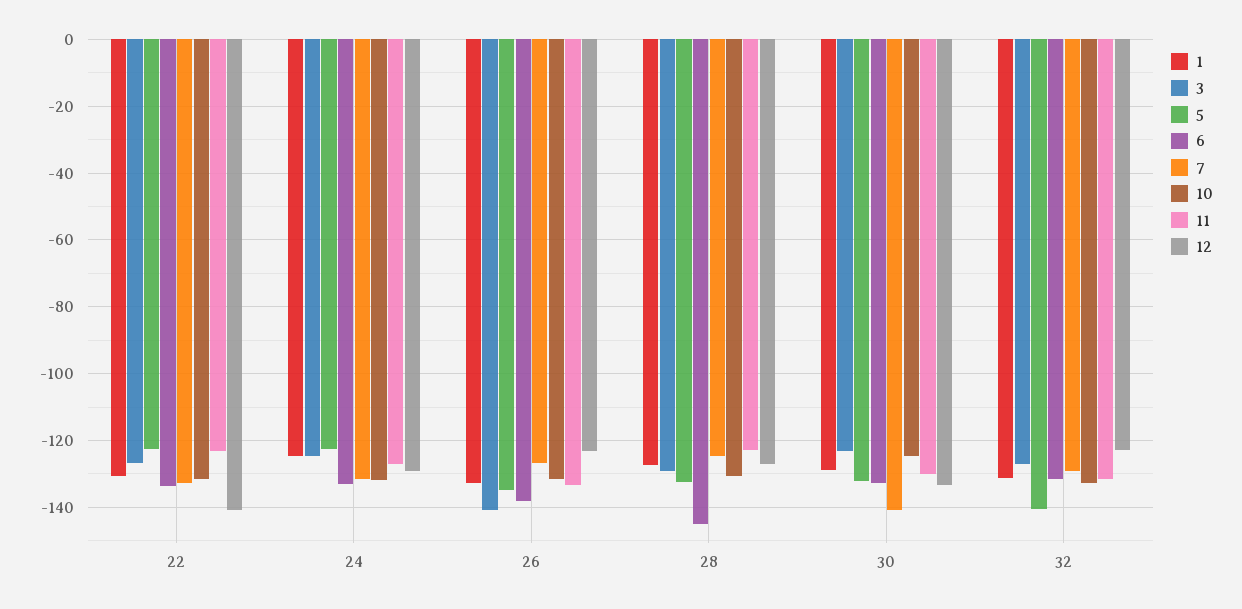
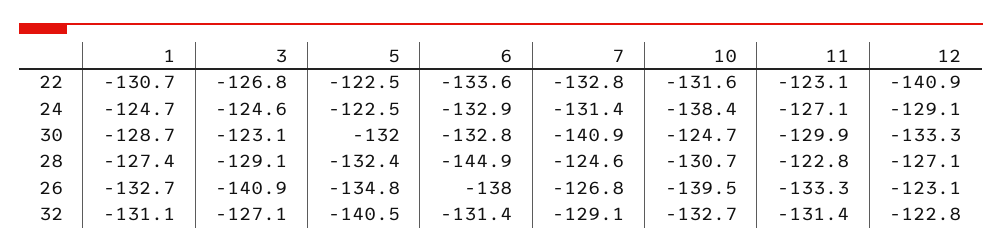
  {
    "1": {
      "22": -130.7,
      "24": -124.7,
      "26": -132.7,
      "28": -127.4,
      "30": -128.7,
      "32": -131.1
    },
    "3": {
      "22": -126.8,
      "24": -124.6,
      "26": -140.9,
      "28": -129.1,
      "30": -123.1,
      "32": -127.1
    },
    "5": {
      "22": -122.5,
      "24": -122.5,
      "26": -134.8,
      "28": -132.4,
      "30": -132,
      "32": -140.5
    },
    "6": {
      "22": -133.6,
      "24": -132.9,
      "26": -138,
      "28": -144.9,
      "30": -132.8,
      "32": -131.4
    },
    "7": {
      "22": -132.8,
      "24": -131.4,
      "26": -126.8,
      "28": -124.6,
      "30": -140.9,
      "32": -129.1
    },
    "10": {
      "22": -131.6,
-     "24": -132,
+     "24": -138.4,
-     "26": -132,
+     "26": -139.5,
      "28": -130.7,
      "30": -124.7,
      "32": -132.7
    },
    "11": {
      "22": -123.1,
      "24": -127.1,
      "26": -133.3,
      "28": -122.8,
      "30": -129.9,
      "32": -131.4
    },
    "12": {
      "22": -140.9,
      "24": -129.1,
      "26": -123.1,
      "28": -127.1,
      "30": -133.3,
      "32": -122.8
    }
  }

